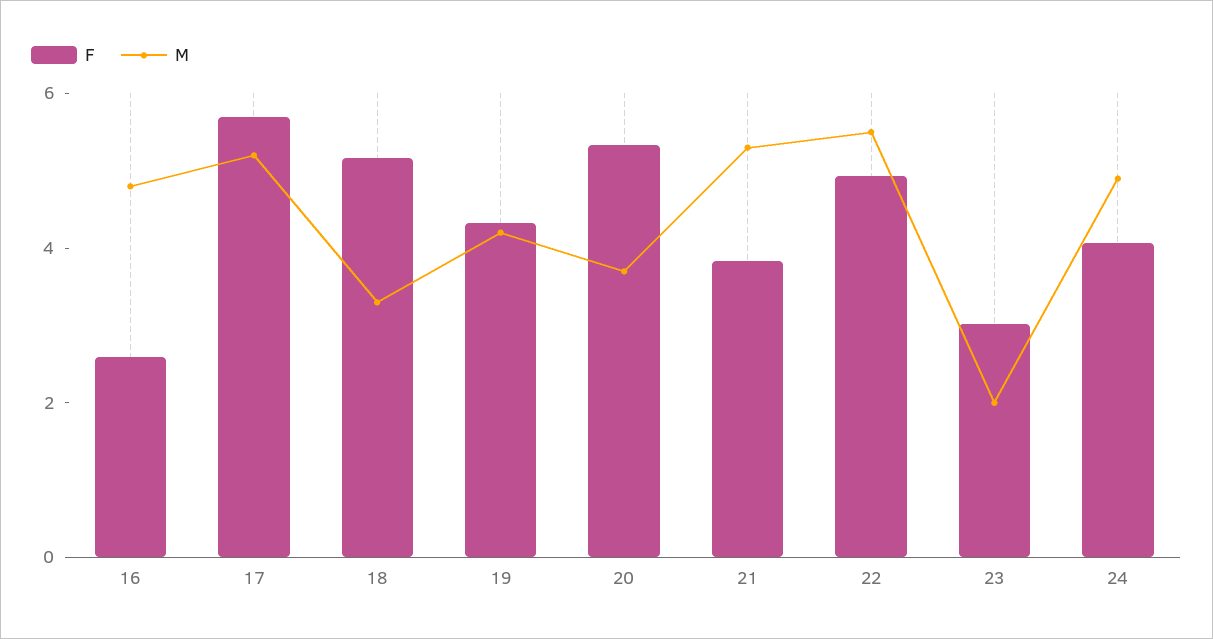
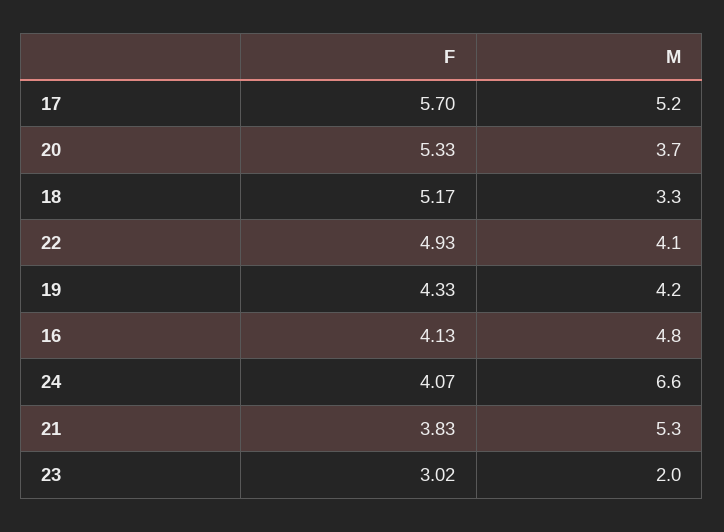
  {
    "F": {
-     "16": 2.5,
+     "16": 4.13,
      "17": 5.7,
      "18": 5.17,
      "19": 4.33,
      "20": 5.33,
      "21": 3.83,
      "22": 4.93,
      "23": 3.02,
      "24": 4.07
    },
    "M": {
      "16": 4.8,
      "17": 5.2,
      "18": 3.3,
      "19": 4.2,
      "20": 3.7,
      "21": 5.3,
-     "22": 5.5,
+     "22": 4.1,
      "23": 2,
-     "24": 5
+     "24": 6.6
    }
  }

